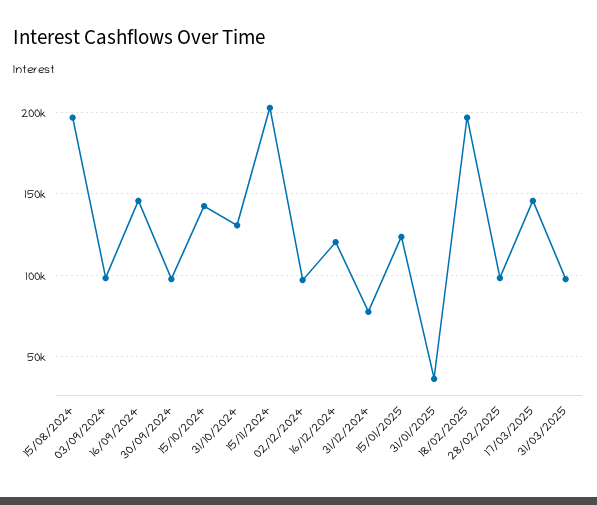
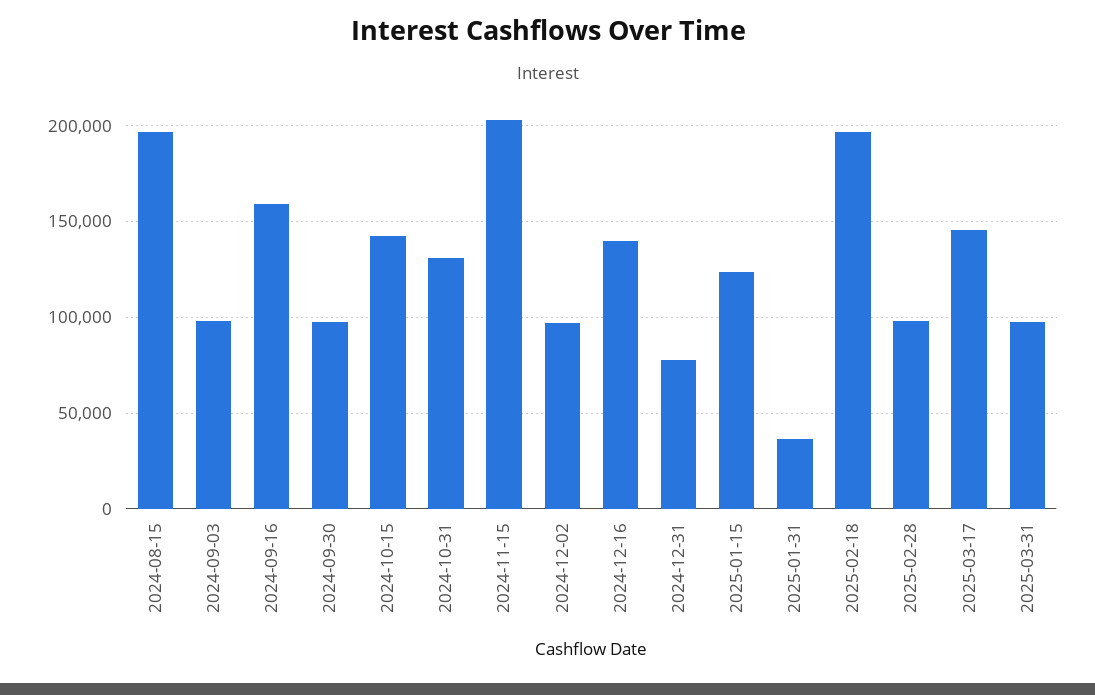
  {
    "15/08/2024": 195000,
    "03/09/2024": 100000,
-   "16/09/2024": 145000,
+   "16/09/2024": 160000,
    "30/09/2024": 100000,
    "15/10/2024": 145000,
    "31/10/2024": 130000,
    "15/11/2024": 205000,
    "02/12/2024": 95000,
-   "16/12/2024": 120000,
+   "16/12/2024": 140000,
    "31/12/2024": 80000,
    "15/01/2025": 125000,
    "31/01/2025": 35000,
    "18/02/2025": 195000,
    "28/02/2025": 100000,
    "17/03/2025": 145000,
    "31/03/2025": 100000
  }

